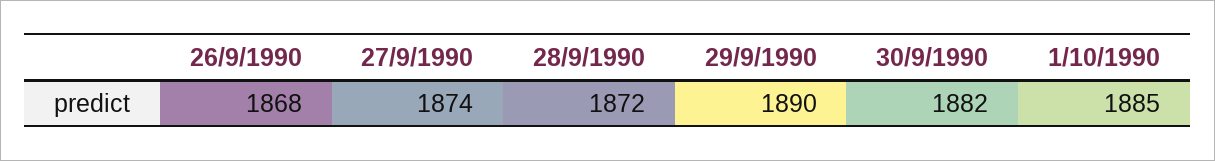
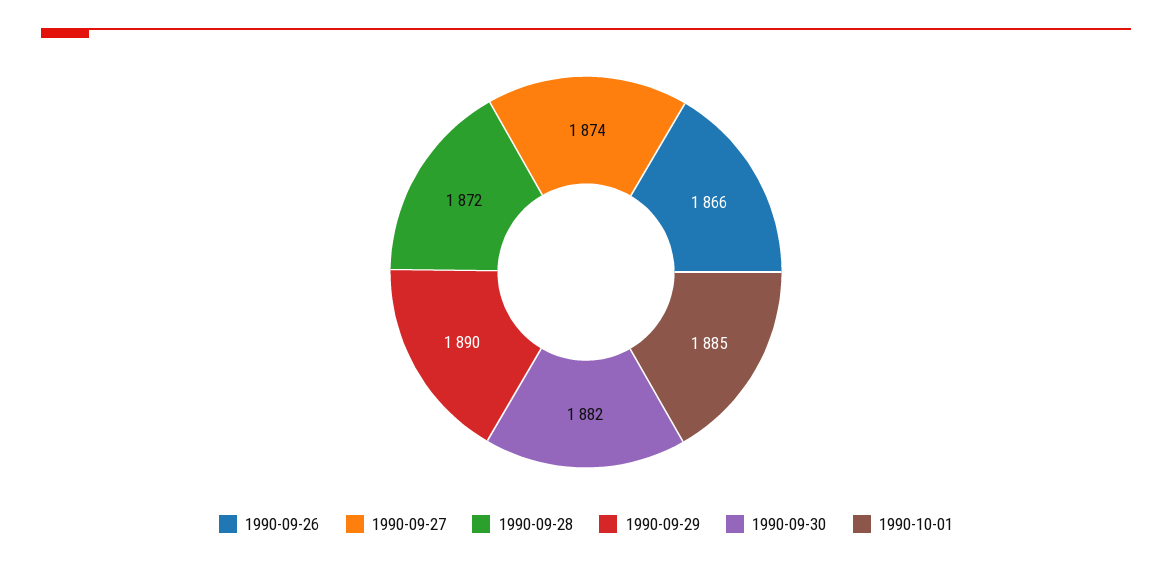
  {
-   "26/9/1990": 1868,
+   "26/9/1990": 1866,
    "27/9/1990": 1874,
    "28/9/1990": 1872,
    "29/9/1990": 1890,
    "30/9/1990": 1882,
    "1/10/1990": 1885
  }

